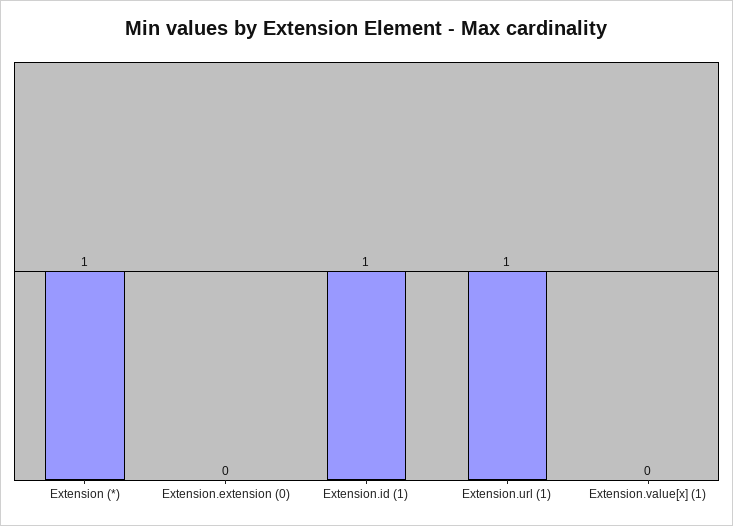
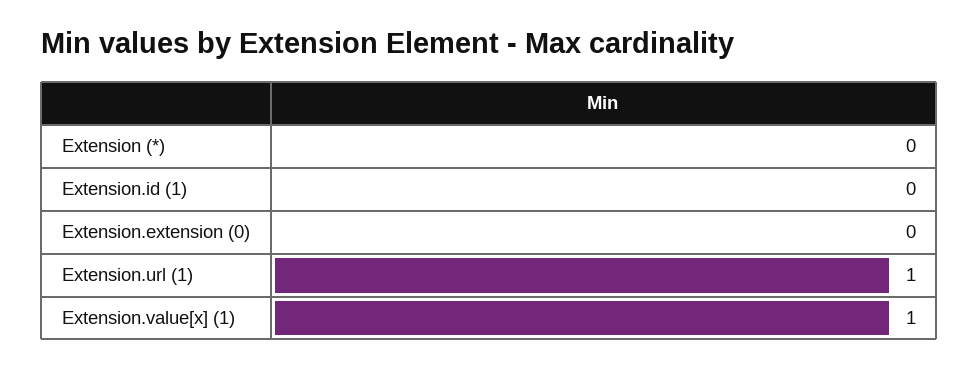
  {
-   "Extension (*)": 1,
+   "Extension (*)": 0,
    "Extension.extension (0)": 0,
-   "Extension.id (1)": 1,
+   "Extension.id (1)": 0,
    "Extension.url (1)": 1,
-   "Extension.value[x] (1)": 0
+   "Extension.value[x] (1)": 1
  }

